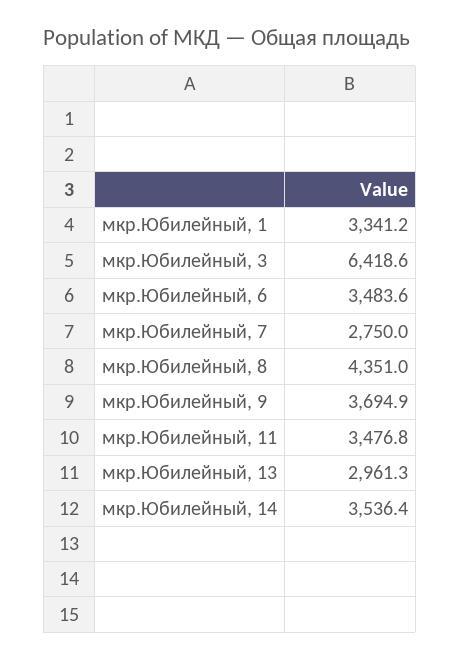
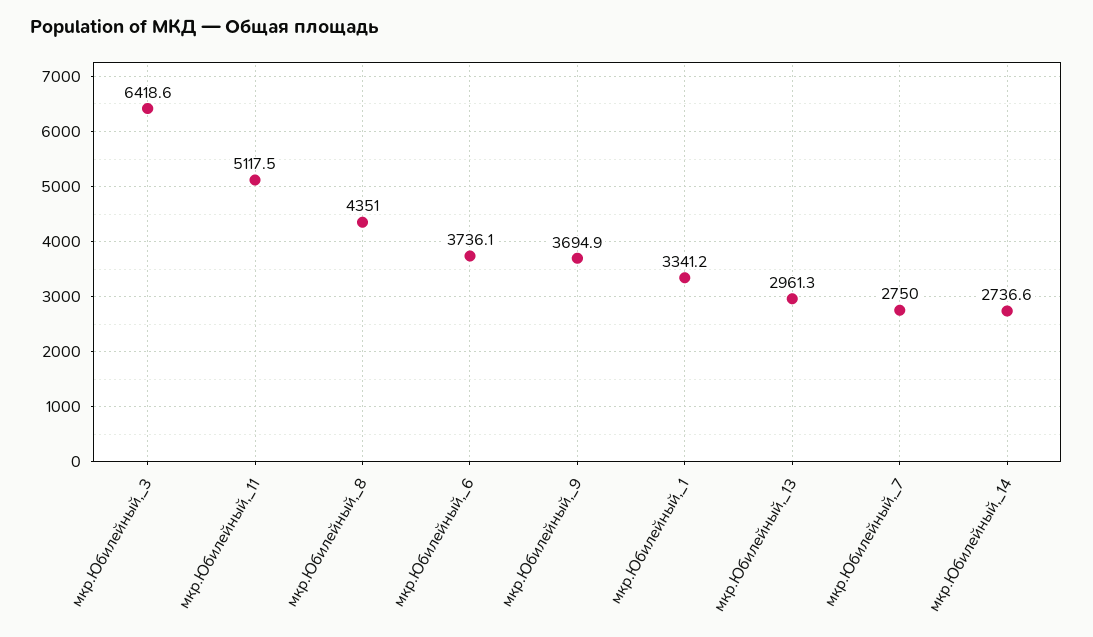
  {
    "мкр.Юбилейный, 1": 3341.2,
    "мкр.Юбилейный, 3": 6418.6,
-   "мкр.Юбилейный, 6": 3483.6,
+   "мкр.Юбилейный, 6": 3736.1,
    "мкр.Юбилейный, 7": 2750,
    "мкр.Юбилейный, 8": 4351,
    "мкр.Юбилейный, 9": 3694.9,
-   "мкр.Юбилейный, 11": 3476.8,
+   "мкр.Юбилейный, 11": 5117.5,
    "мкр.Юбилейный, 13": 2961.3,
-   "мкр.Юбилейный, 14": 3536.4
+   "мкр.Юбилейный, 14": 2736.6
  }

